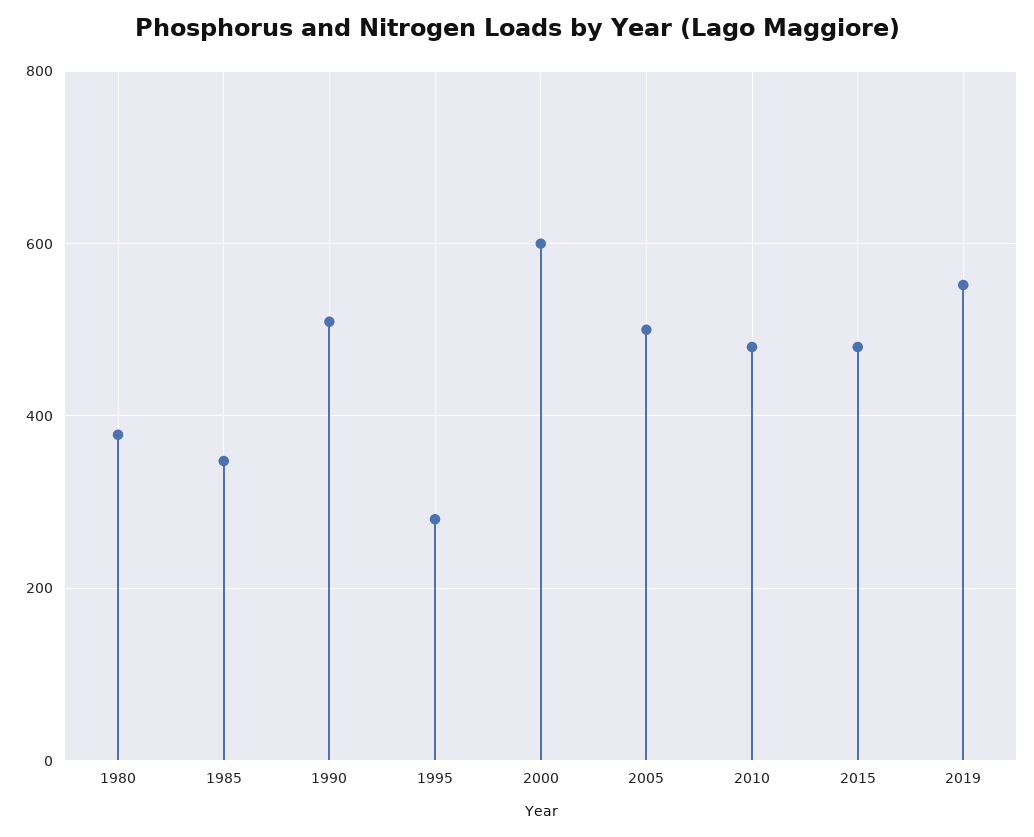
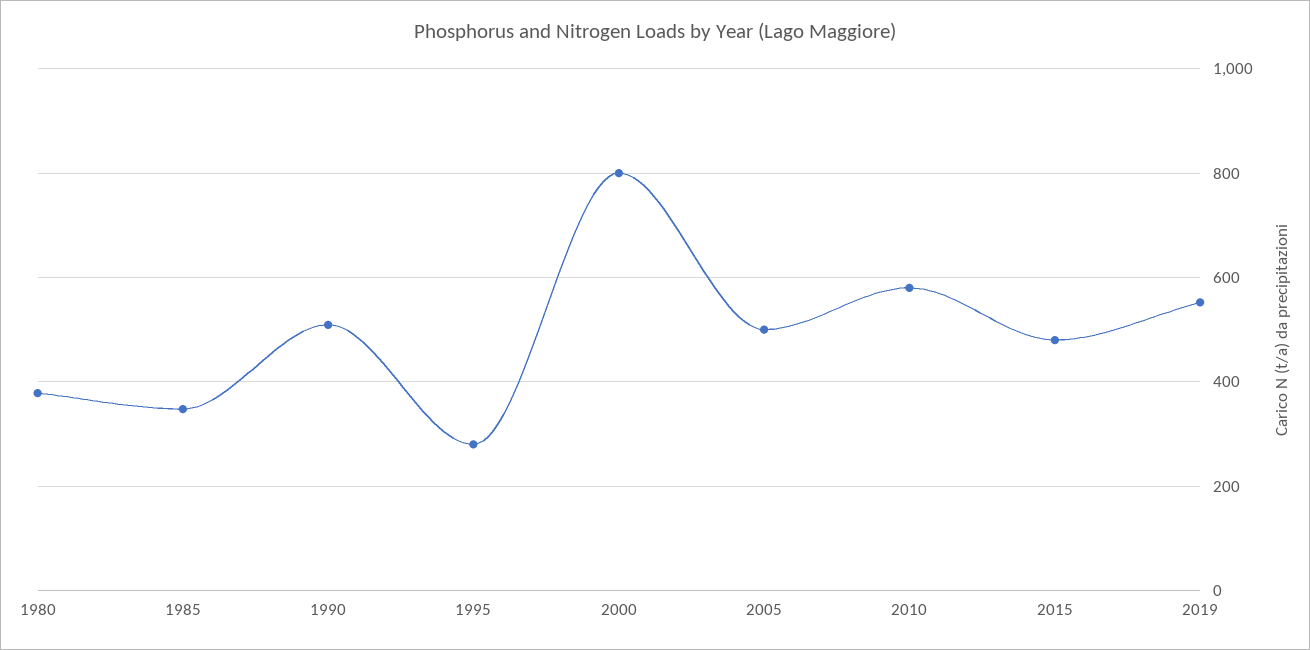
  {
    "1980": 380,
    "1985": 340,
    "1990": 500,
    "1995": 280,
-   "2000": 600,
+   "2000": 800,
    "2005": 500,
-   "2010": 480,
+   "2010": 580,
    "2015": 480,
    "2019": 560
  }

